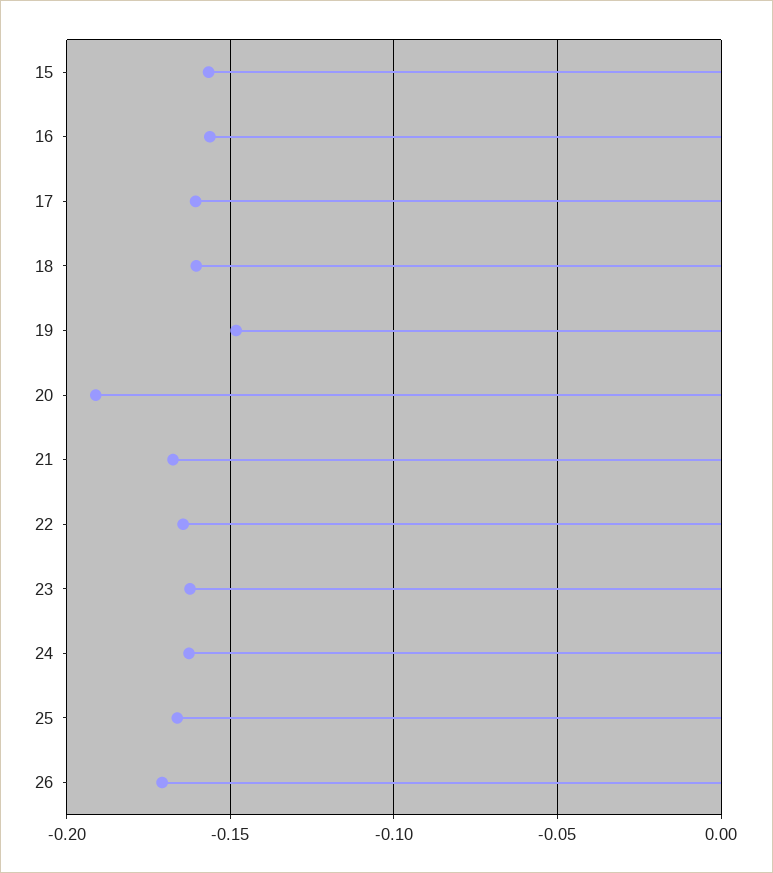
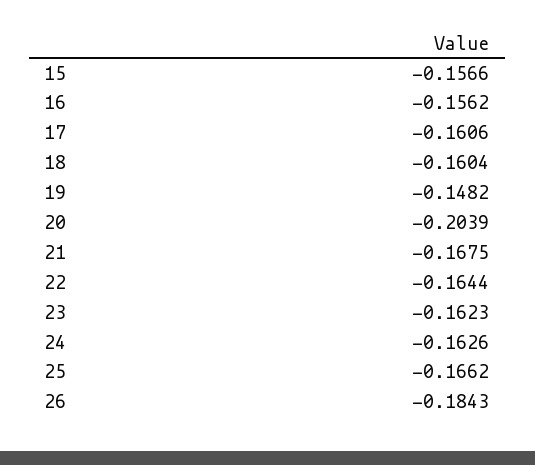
  {
    "15": -0.1566,
    "16": -0.1562,
    "17": -0.1606,
    "18": -0.1604,
    "19": -0.1482,
-   "20": -0.19,
+   "20": -0.2039,
    "21": -0.1675,
    "22": -0.1644,
    "23": -0.1623,
    "24": -0.1626,
    "25": -0.1662,
-   "26": -0.17
+   "26": -0.1843
  }

